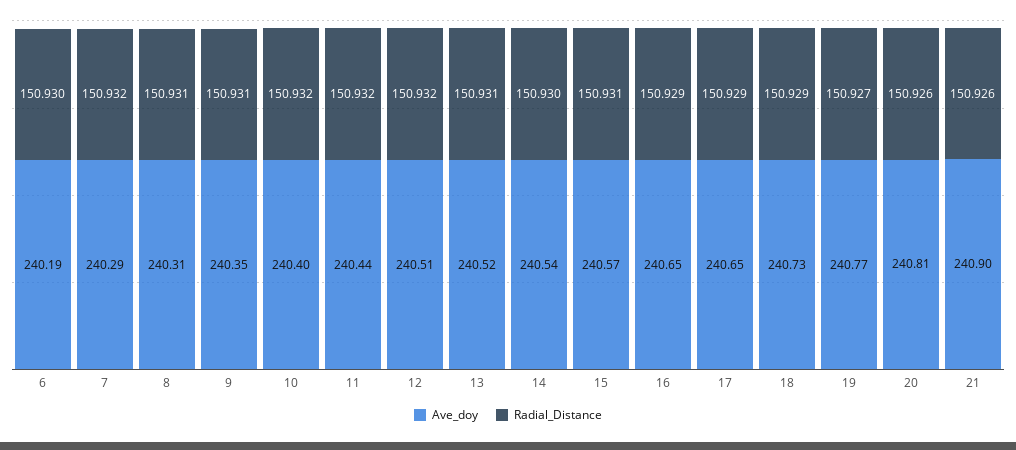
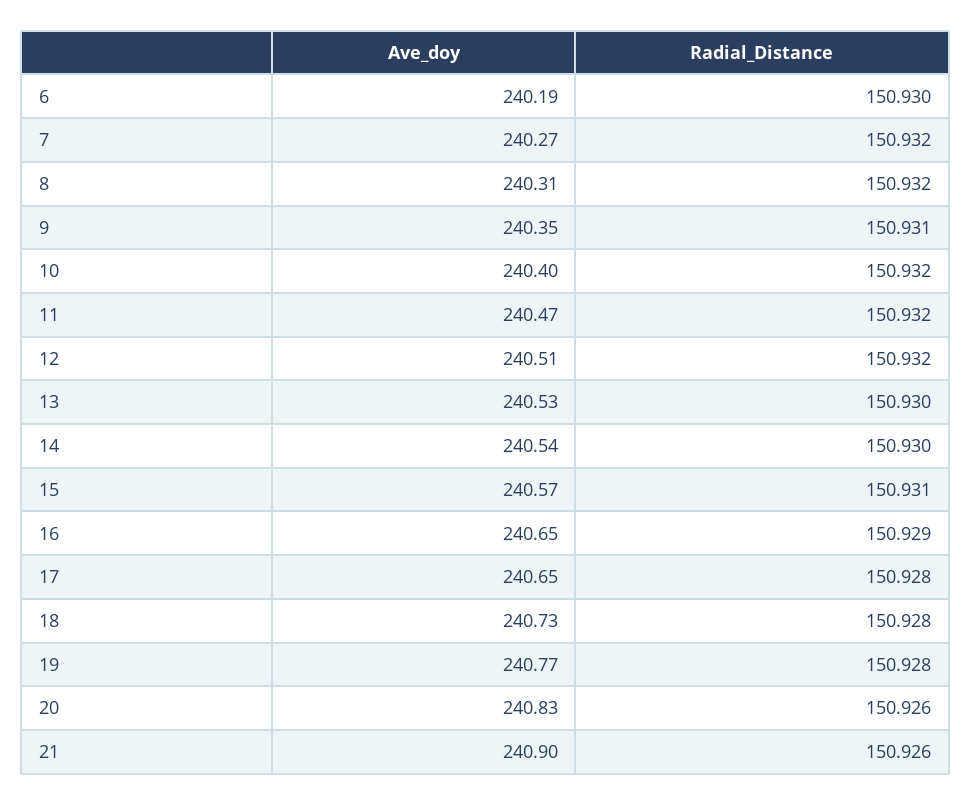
  {
    "Ave_doy": {
      "6": 240.19,
-     "7": 240.29,
+     "7": 240.27,
      "8": 240.31,
      "9": 240.35,
      "10": 240.4,
-     "11": 240.44,
+     "11": 240.47,
      "12": 240.51,
-     "13": 240.52,
+     "13": 240.53,
      "14": 240.54,
      "15": 240.57,
      "16": 240.65,
      "17": 240.65,
      "18": 240.73,
      "19": 240.77,
-     "20": 240.81,
+     "20": 240.83,
      "21": 240.9
    },
    "Radial_Distance": {
      "6": 150.93,
      "7": 150.932,
-     "8": 150.931,
+     "8": 150.932,
      "9": 150.931,
      "10": 150.932,
      "11": 150.932,
      "12": 150.932,
-     "13": 150.931,
+     "13": 150.93,
      "14": 150.93,
      "15": 150.931,
      "16": 150.929,
-     "17": 150.929,
+     "17": 150.928,
-     "18": 150.929,
+     "18": 150.928,
-     "19": 150.927,
+     "19": 150.928,
      "20": 150.926,
      "21": 150.926
    }
  }

